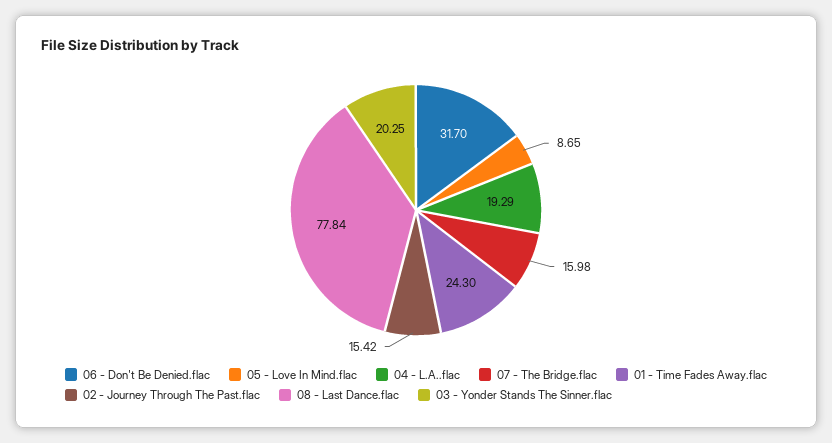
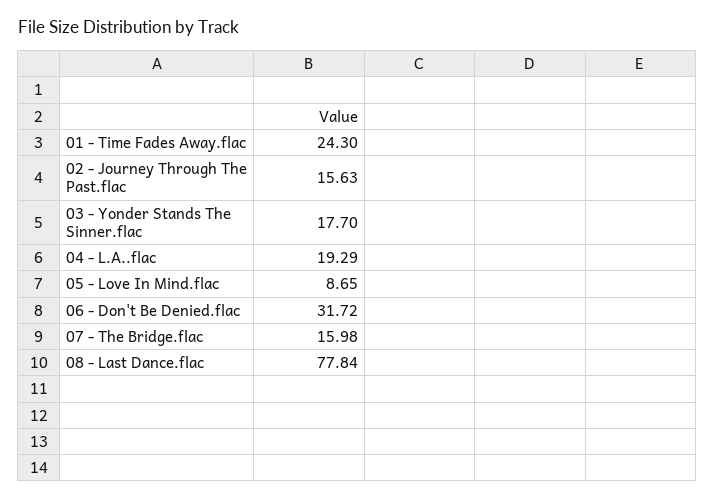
  {
-   "06 - Don't Be Denied.flac": 31.7,
+   "06 - Don't Be Denied.flac": 31.72,
    "05 - Love In Mind.flac": 8.65,
    "04 - L.A..flac": 19.29,
    "07 - The Bridge.flac": 15.98,
    "01 - Time Fades Away.flac": 24.3,
-   "02 - Journey Through The Past.flac": 15.42,
+   "02 - Journey Through The Past.flac": 15.63,
    "08 - Last Dance.flac": 77.84,
-   "03 - Yonder Stands The Sinner.flac": 20.25
+   "03 - Yonder Stands The Sinner.flac": 17.7
  }

